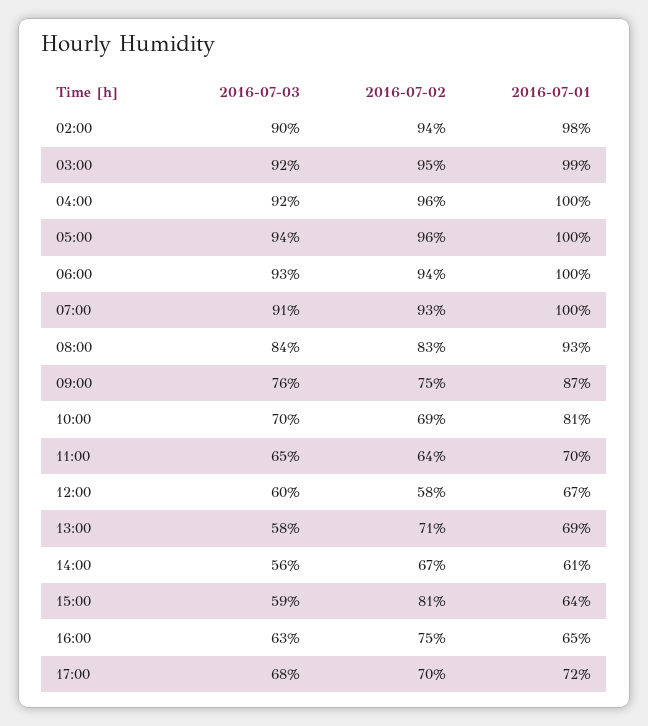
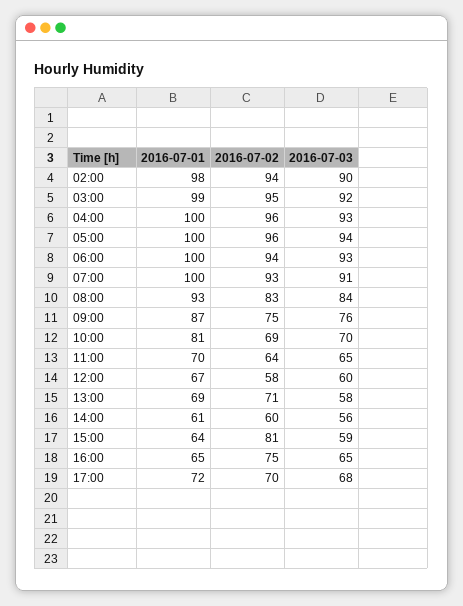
  {
    "2016-07-03": {
      "02:00": 90,
      "03:00": 92,
-     "04:00": 92,
+     "04:00": 93,
      "05:00": 94,
      "06:00": 93,
      "07:00": 91,
      "08:00": 84,
      "09:00": 76,
      "10:00": 70,
      "11:00": 65,
      "12:00": 60,
      "13:00": 58,
      "14:00": 56,
      "15:00": 59,
-     "16:00": 63,
+     "16:00": 65,
      "17:00": 68
    },
    "2016-07-02": {
      "02:00": 94,
      "03:00": 95,
      "04:00": 96,
      "05:00": 96,
      "06:00": 94,
      "07:00": 93,
      "08:00": 83,
      "09:00": 75,
      "10:00": 69,
      "11:00": 64,
      "12:00": 58,
      "13:00": 71,
-     "14:00": 67,
+     "14:00": 60,
      "15:00": 81,
      "16:00": 75,
      "17:00": 70
    },
    "2016-07-01": {
      "02:00": 98,
      "03:00": 99,
      "04:00": 100,
      "05:00": 100,
      "06:00": 100,
      "07:00": 100,
      "08:00": 93,
      "09:00": 87,
      "10:00": 81,
      "11:00": 70,
      "12:00": 67,
      "13:00": 69,
      "14:00": 61,
      "15:00": 64,
      "16:00": 65,
      "17:00": 72
    }
  }

